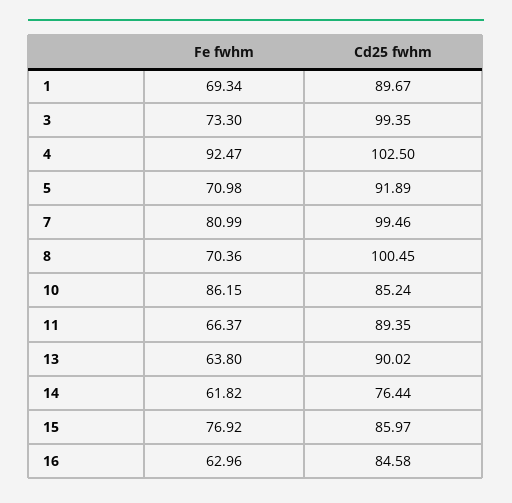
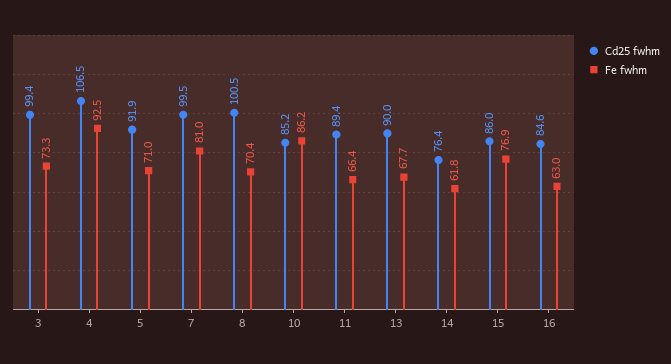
  {
    "Fe fwhm": {
-     "1": 69.34,
      "3": 73.3,
      "4": 92.47,
      "5": 70.98,
      "7": 80.99,
      "8": 70.36,
      "10": 86.15,
      "11": 66.37,
-     "13": 63.8,
+     "13": 67.7,
      "14": 61.82,
      "15": 76.92,
      "16": 62.96
    },
    "Cd25 fwhm": {
-     "1": 89.67,
      "3": 99.35,
-     "4": 102.5,
+     "4": 106.5,
      "5": 91.89,
      "7": 99.46,
      "8": 100.45,
      "10": 85.24,
      "11": 89.35,
      "13": 90.02,
      "14": 76.44,
      "15": 85.97,
      "16": 84.58
    }
  }

